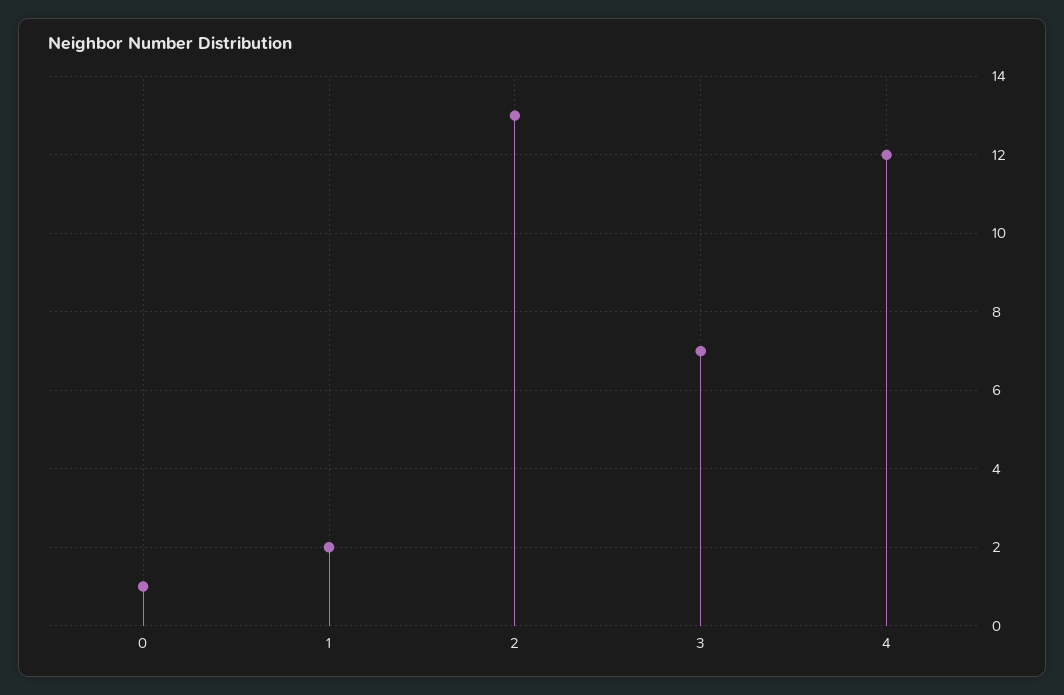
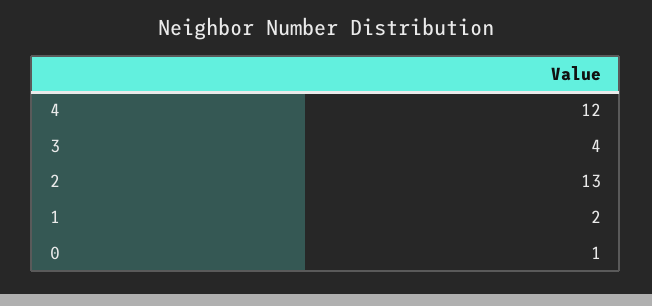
  {
    "0": 1,
    "1": 2,
    "2": 13,
-   "3": 7,
+   "3": 4,
    "4": 12
  }

